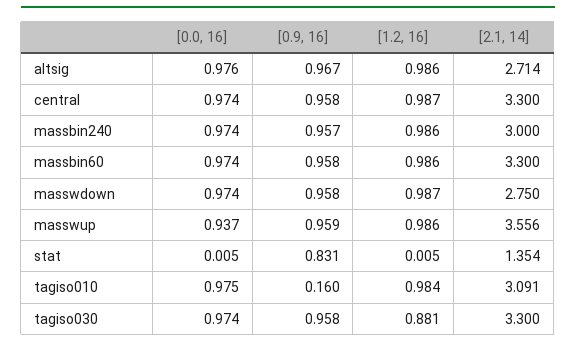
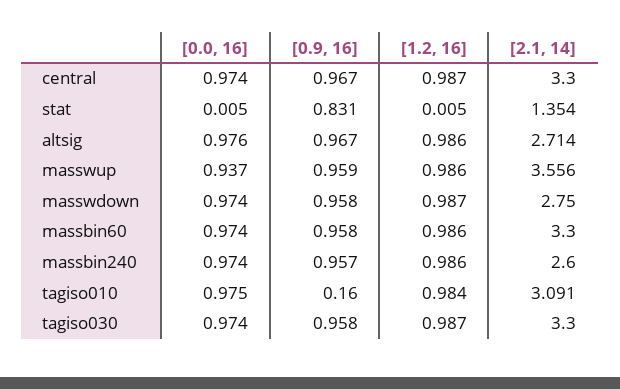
  {
    "[0.0, 16]": {
      "altsig": 0.976,
      "central": 0.974,
      "massbin240": 0.974,
      "massbin60": 0.974,
      "masswdown": 0.974,
      "masswup": 0.937,
      "stat": 0.005,
      "tagiso010": 0.975,
      "tagiso030": 0.974
    },
    "[0.9, 16]": {
      "altsig": 0.967,
-     "central": 0.958,
+     "central": 0.967,
      "massbin240": 0.957,
      "massbin60": 0.958,
      "masswdown": 0.958,
      "masswup": 0.959,
      "stat": 0.831,
      "tagiso010": 0.16,
      "tagiso030": 0.958
    },
    "[1.2, 16]": {
      "altsig": 0.986,
      "central": 0.987,
      "massbin240": 0.986,
      "massbin60": 0.986,
      "masswdown": 0.987,
      "masswup": 0.986,
      "stat": 0.005,
      "tagiso010": 0.984,
-     "tagiso030": 0.881
+     "tagiso030": 0.987
    },
    "[2.1, 14]": {
      "altsig": 2.714,
      "central": 3.3,
-     "massbin240": 3,
+     "massbin240": 2.6,
      "massbin60": 3.3,
      "masswdown": 2.75,
      "masswup": 3.556,
      "stat": 1.354,
      "tagiso010": 3.091,
      "tagiso030": 3.3
    }
  }

